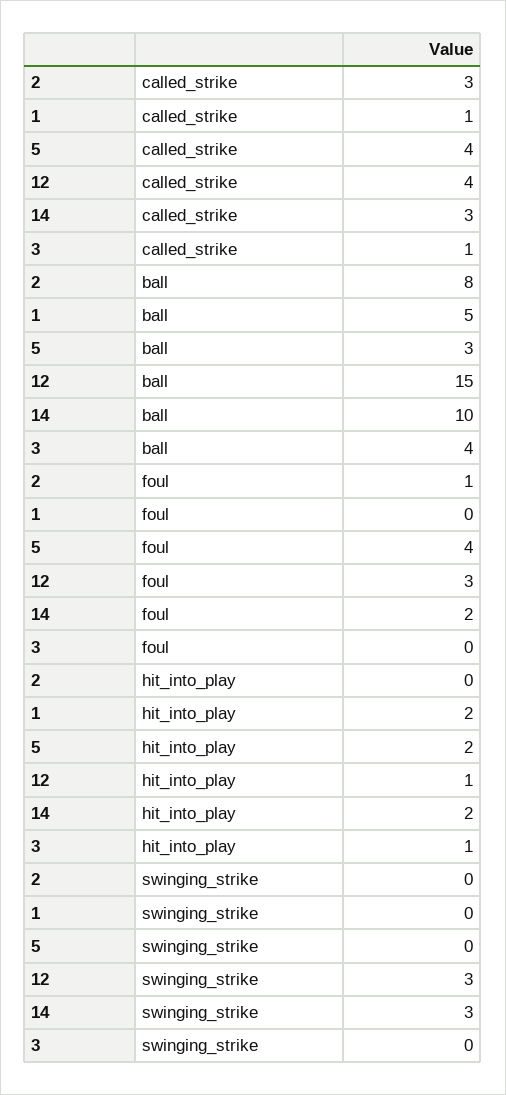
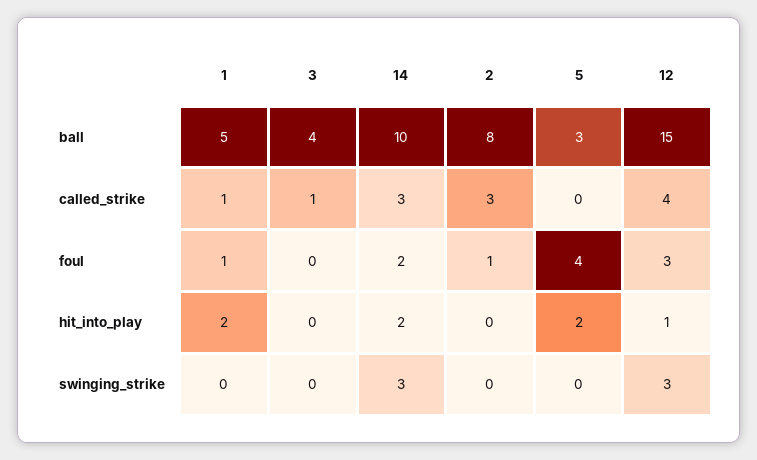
  {
    "2": {
      "called_strike": 3,
      "ball": 8,
      "foul": 1,
      "hit_into_play": 0,
      "swinging_strike": 0
    },
    "1": {
      "called_strike": 1,
      "ball": 5,
-     "foul": 0,
+     "foul": 1,
      "hit_into_play": 2,
      "swinging_strike": 0
    },
    "5": {
-     "called_strike": 4,
+     "called_strike": 0,
      "ball": 3,
      "foul": 4,
      "hit_into_play": 2,
      "swinging_strike": 0
    },
    "12": {
      "called_strike": 4,
      "ball": 15,
      "foul": 3,
      "hit_into_play": 1,
      "swinging_strike": 3
    },
    "14": {
      "called_strike": 3,
      "ball": 10,
      "foul": 2,
      "hit_into_play": 2,
      "swinging_strike": 3
    },
    "3": {
      "called_strike": 1,
      "ball": 4,
      "foul": 0,
-     "hit_into_play": 1,
+     "hit_into_play": 0,
      "swinging_strike": 0
    }
  }

